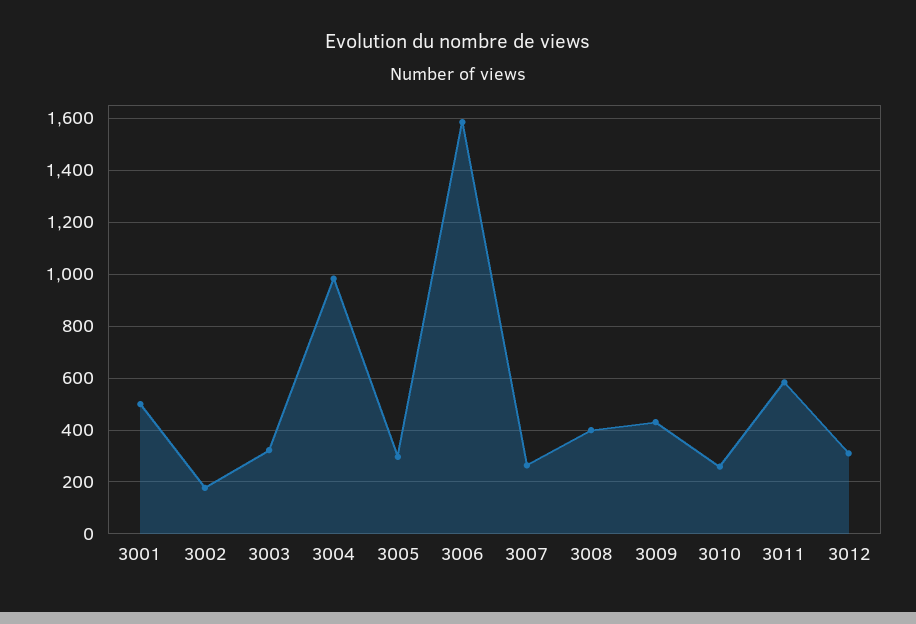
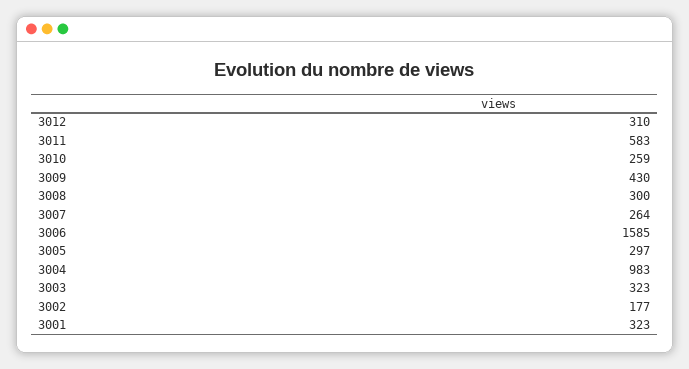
  {
-   "3001": 500,
+   "3001": 323,
    "3002": 177,
    "3003": 323,
    "3004": 983,
    "3005": 297,
    "3006": 1585,
    "3007": 264,
-   "3008": 400,
+   "3008": 300,
    "3009": 430,
    "3010": 259,
    "3011": 583,
    "3012": 310
  }

